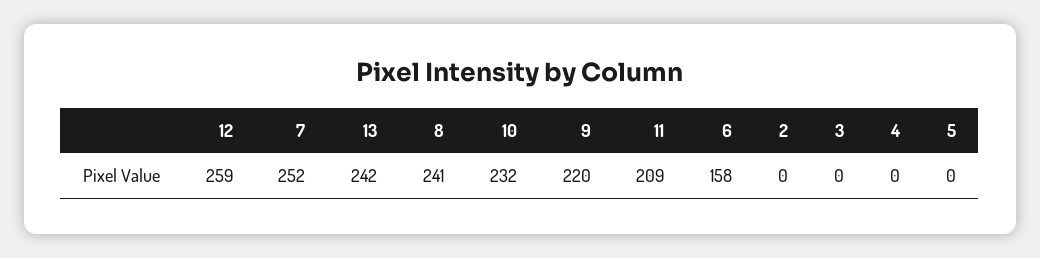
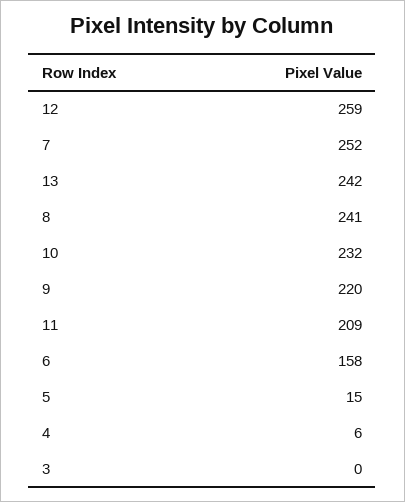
  {
    "12": 259,
    "7": 252,
    "13": 242,
    "8": 241,
    "10": 232,
    "9": 220,
    "11": 209,
    "6": 158,
-   "2": 0,
    "3": 0,
-   "4": 0,
+   "4": 6,
-   "5": 0
+   "5": 15
  }

